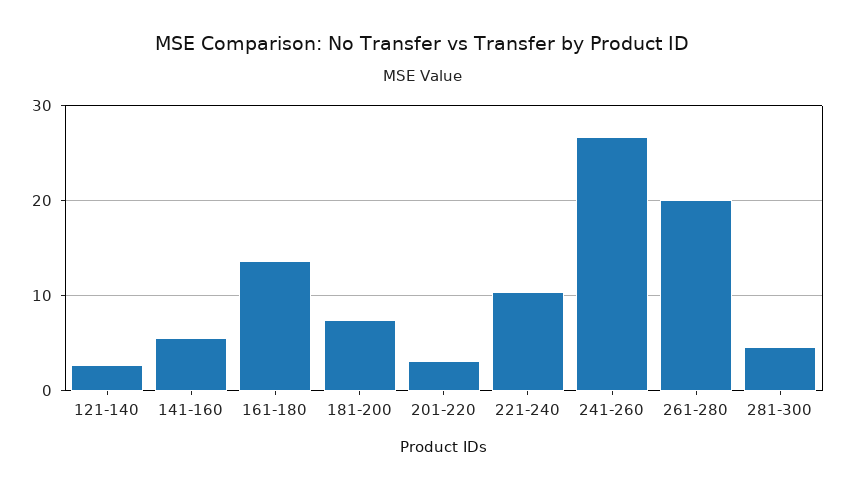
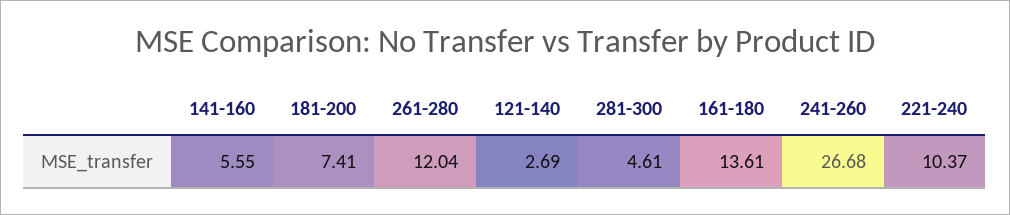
  {
    "121-140": 2.69,
    "141-160": 5.55,
    "161-180": 13.61,
    "181-200": 7.41,
-   "201-220": 3,
    "221-240": 10.37,
    "241-260": 26.68,
-   "261-280": 20,
+   "261-280": 12.04,
    "281-300": 4.61
  }

